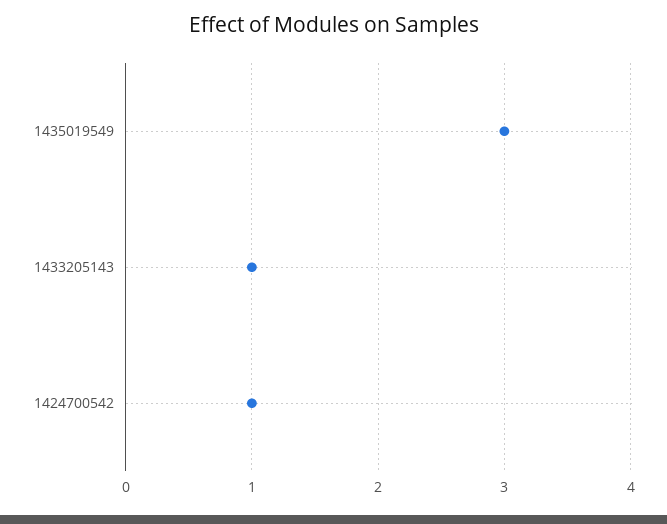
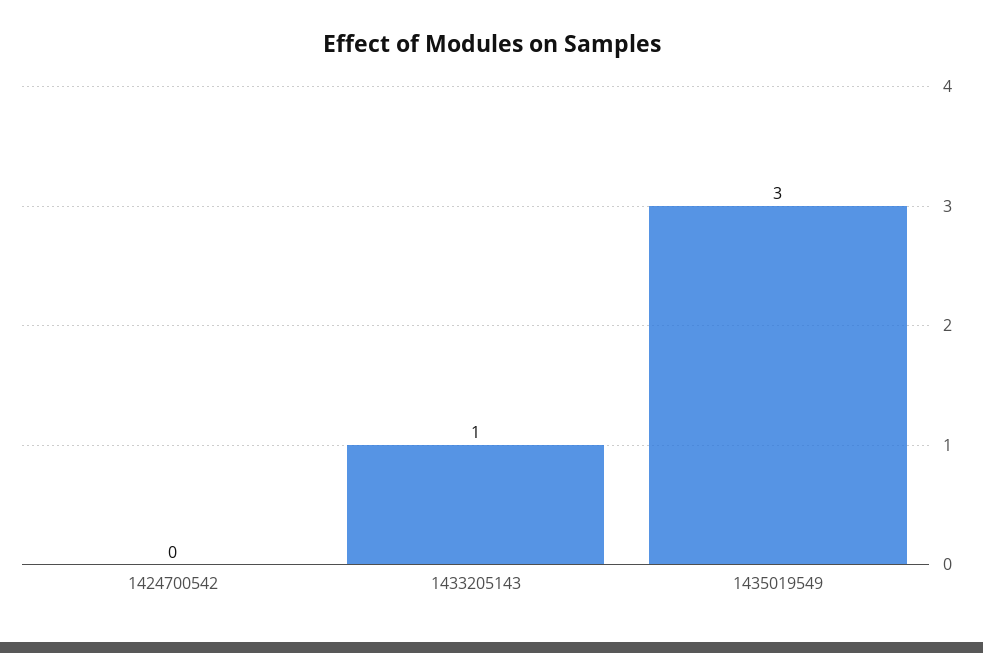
  {
    "1435019549": 3,
    "1433205143": 1,
-   "1424700542": 1
+   "1424700542": 0
  }

